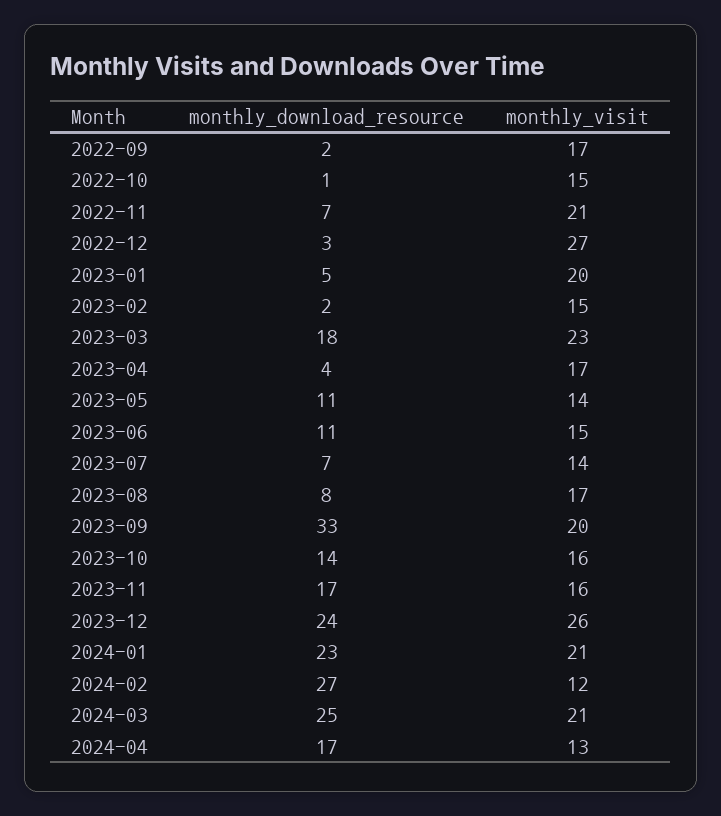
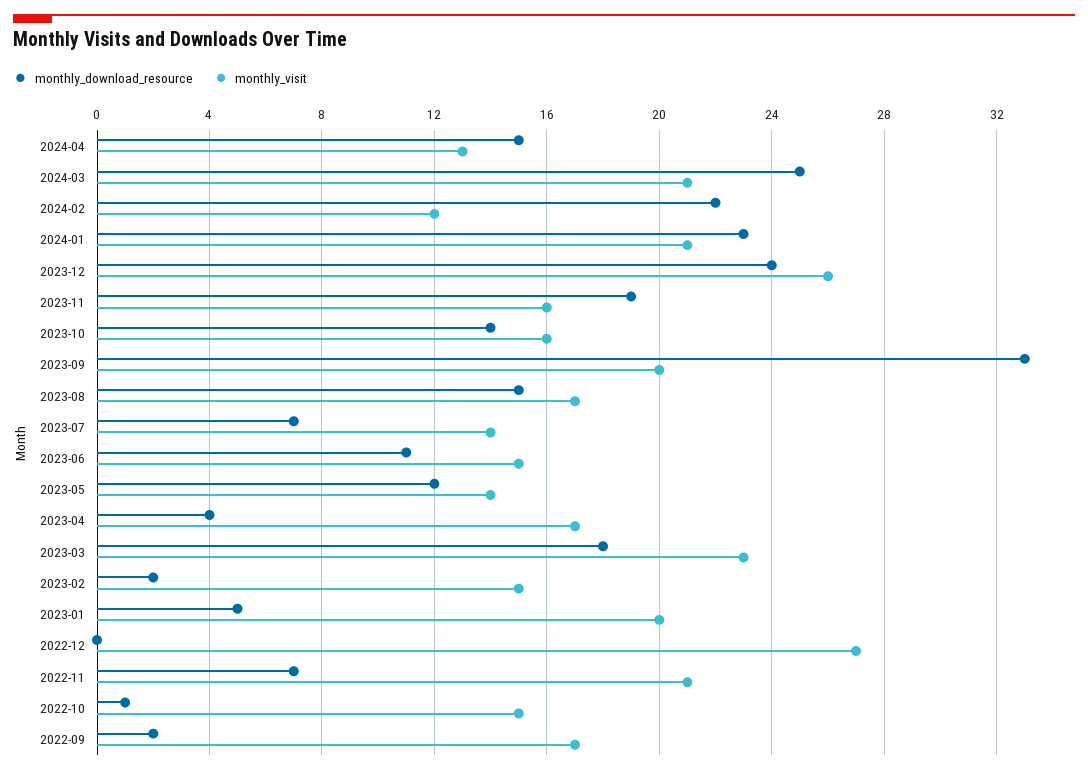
  {
    "monthly_download_resource": {
      "2022-09": 2,
      "2022-10": 1,
      "2022-11": 7,
-     "2022-12": 3,
+     "2022-12": 0,
      "2023-01": 5,
      "2023-02": 2,
      "2023-03": 18,
      "2023-04": 4,
-     "2023-05": 11,
+     "2023-05": 12,
      "2023-06": 11,
      "2023-07": 7,
-     "2023-08": 8,
+     "2023-08": 15,
      "2023-09": 33,
      "2023-10": 14,
-     "2023-11": 17,
+     "2023-11": 19,
      "2023-12": 24,
      "2024-01": 23,
-     "2024-02": 27,
+     "2024-02": 22,
      "2024-03": 25,
-     "2024-04": 17
+     "2024-04": 15
    },
    "monthly_visit": {
      "2022-09": 17,
      "2022-10": 15,
      "2022-11": 21,
      "2022-12": 27,
      "2023-01": 20,
      "2023-02": 15,
      "2023-03": 23,
      "2023-04": 17,
      "2023-05": 14,
      "2023-06": 15,
      "2023-07": 14,
      "2023-08": 17,
      "2023-09": 20,
      "2023-10": 16,
      "2023-11": 16,
      "2023-12": 26,
      "2024-01": 21,
      "2024-02": 12,
      "2024-03": 21,
      "2024-04": 13
    }
  }

